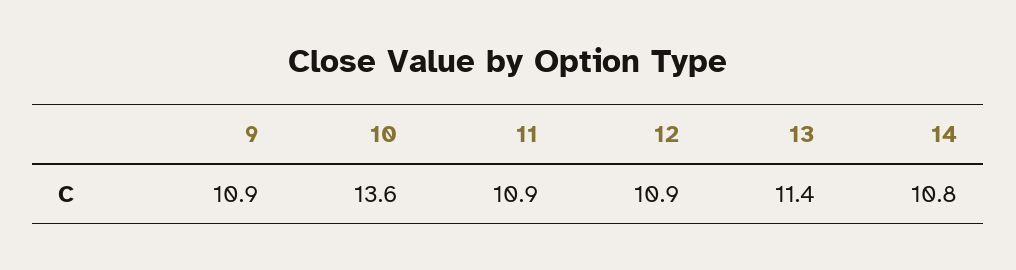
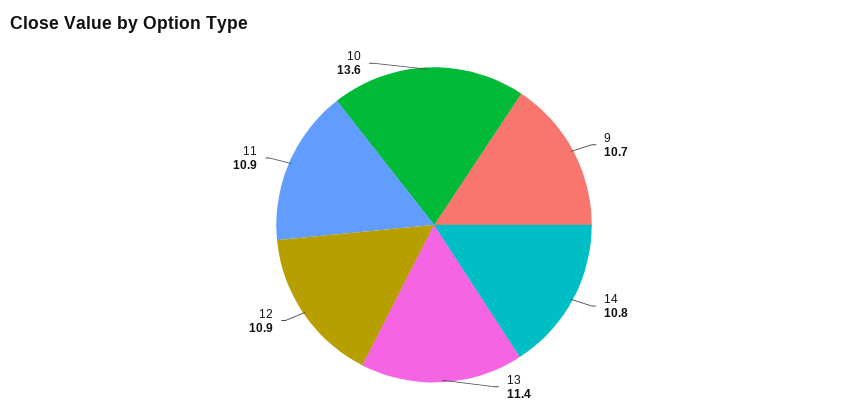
  {
-   "9": 10.9,
+   "9": 10.7,
    "10": 13.6,
    "11": 10.9,
    "12": 10.9,
    "13": 11.4,
    "14": 10.8
  }

